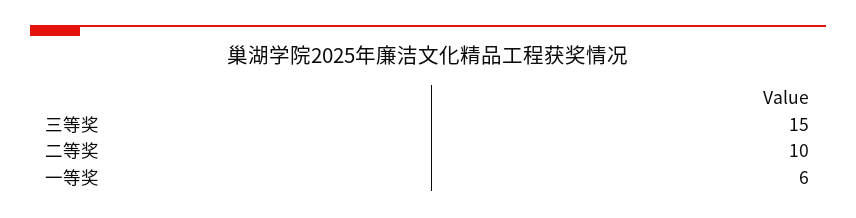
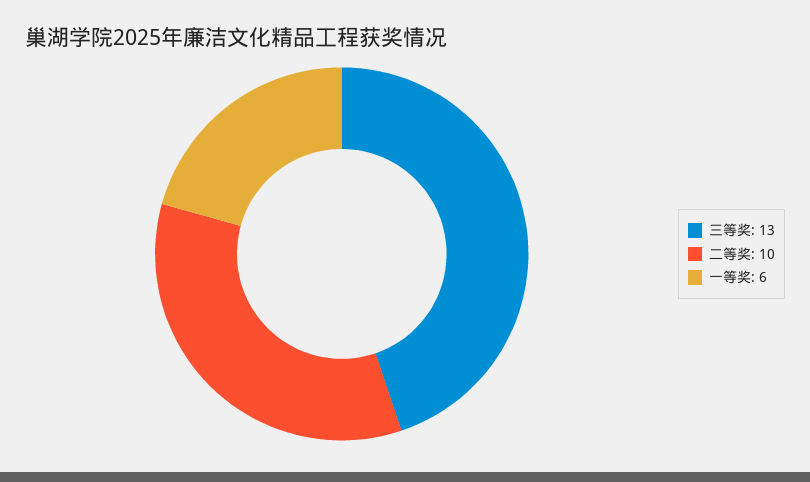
  {
-   "三等奖": 15,
+   "三等奖": 13,
    "二等奖": 10,
    "一等奖": 6
  }

